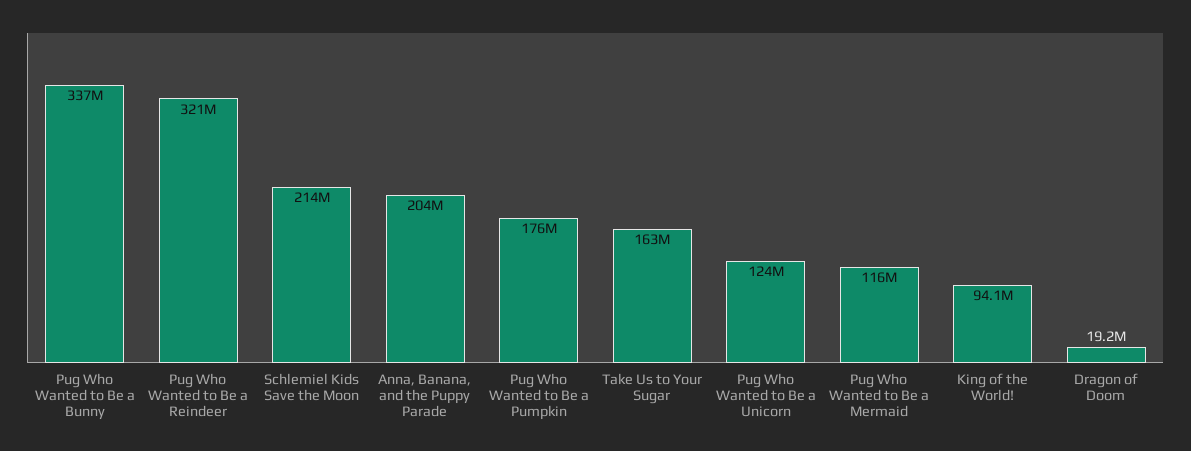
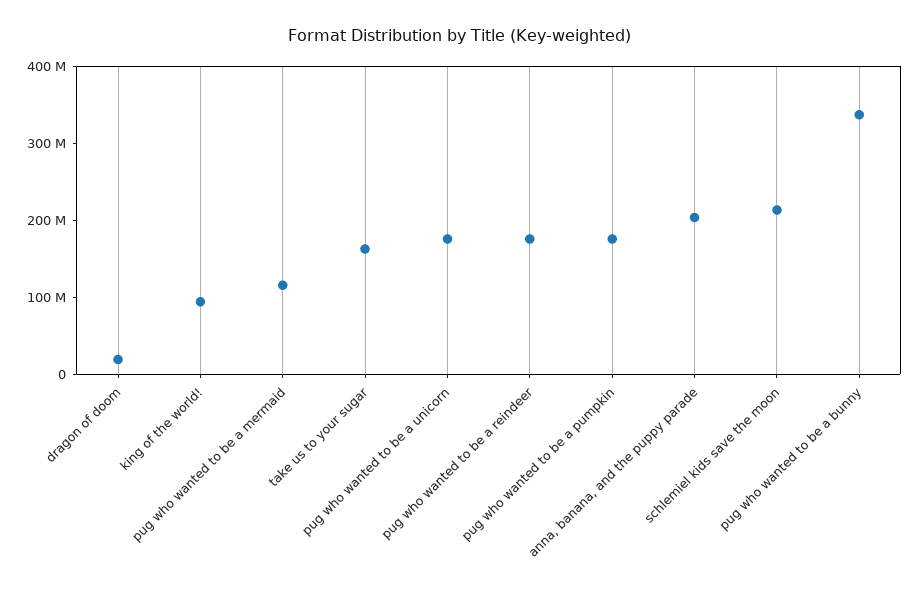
  {
    "Pug Who Wanted to Be a Bunny": 337000000,
-   "Pug Who Wanted to Be a Reindeer": 321000000,
+   "Pug Who Wanted to Be a Reindeer": 180000000,
    "Schlemiel Kids Save the Moon": 214000000,
    "Anna, Banana, and the Puppy Parade": 204000000,
    "Pug Who Wanted to Be a Pumpkin": 176000000,
    "Take Us to Your Sugar": 163000000,
-   "Pug Who Wanted to Be a Unicorn": 124000000,
+   "Pug Who Wanted to Be a Unicorn": 180000000,
    "Pug Who Wanted to Be a Mermaid": 116000000,
    "King of the World!": 94100000,
    "Dragon of Doom": 19200000
  }

